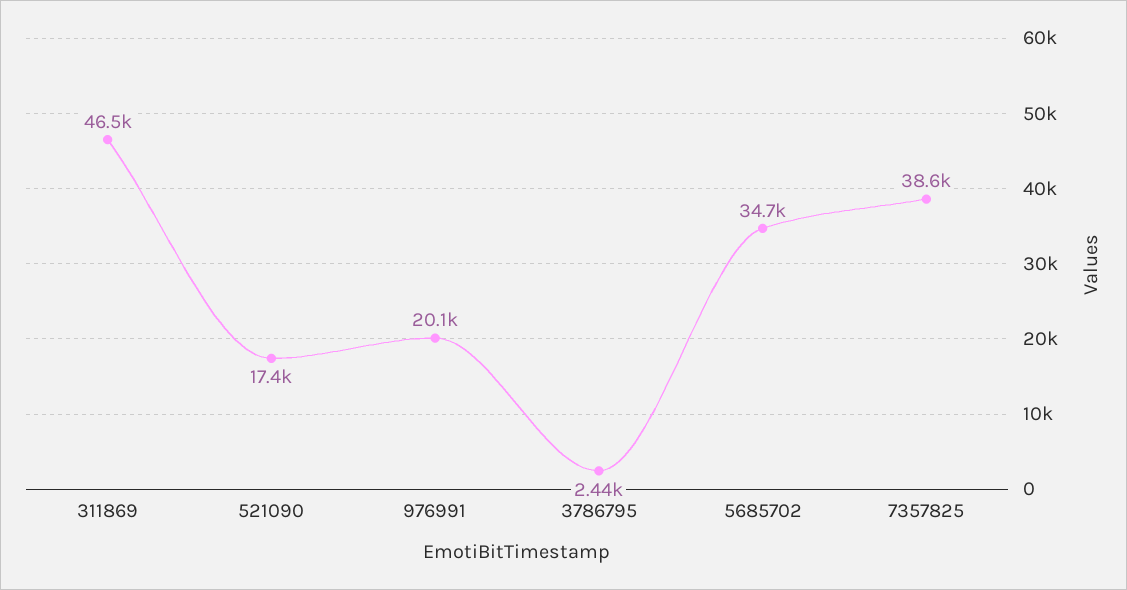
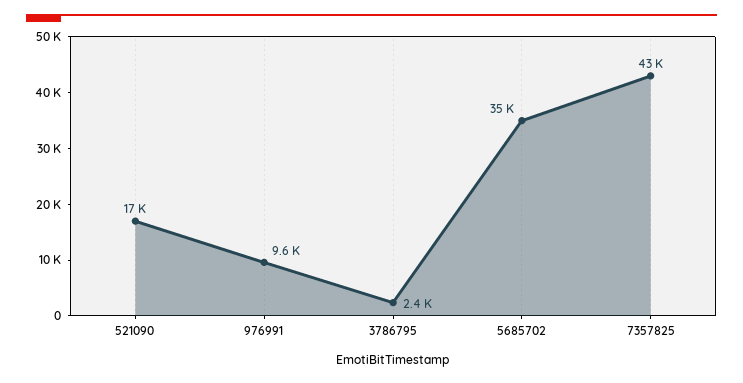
  {
-   "311869": 46500,
    "521090": 17400,
-   "976991": 20100,
+   "976991": 9600,
    "3786795": 2440,
    "5685702": 34700,
-   "7357825": 38600
+   "7357825": 43000
  }

